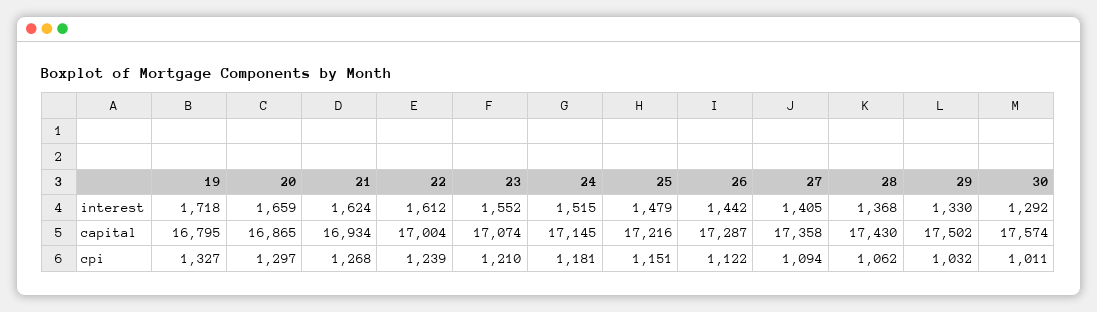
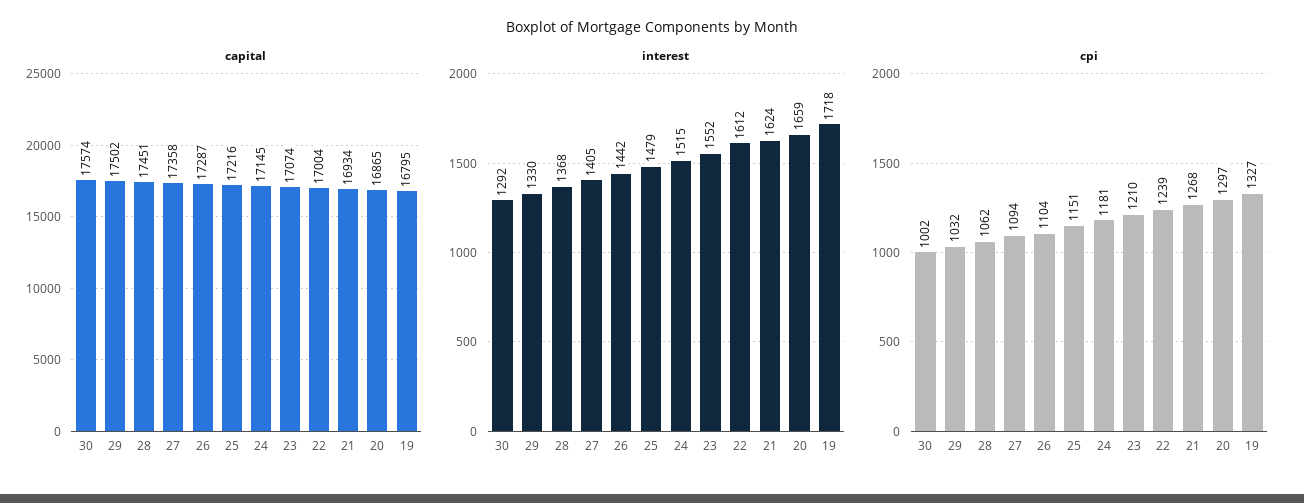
  {
    "interest": {
      "19": 1718,
      "20": 1659,
      "21": 1624,
      "22": 1612,
      "23": 1552,
      "24": 1515,
      "25": 1479,
      "26": 1442,
      "27": 1405,
      "28": 1368,
      "29": 1330,
      "30": 1292
    },
    "capital": {
      "19": 16795,
      "20": 16865,
      "21": 16934,
      "22": 17004,
      "23": 17074,
      "24": 17145,
      "25": 17216,
      "26": 17287,
      "27": 17358,
-     "28": 17430,
+     "28": 17451,
      "29": 17502,
      "30": 17574
    },
    "cpi": {
      "19": 1327,
      "20": 1297,
      "21": 1268,
      "22": 1239,
      "23": 1210,
      "24": 1181,
      "25": 1151,
-     "26": 1122,
+     "26": 1104,
      "27": 1094,
      "28": 1062,
      "29": 1032,
-     "30": 1011
+     "30": 1002
    }
  }

